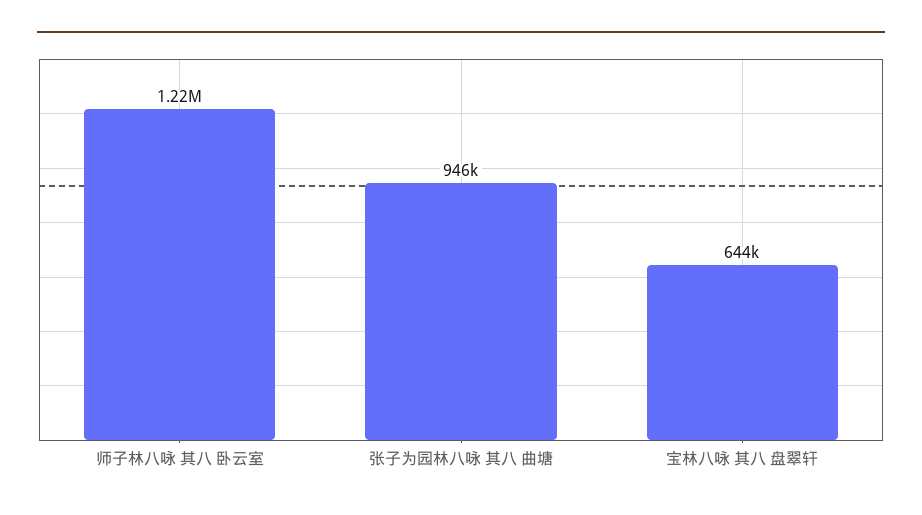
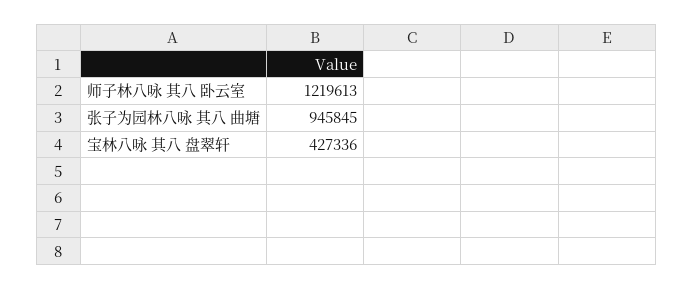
  {
    "师子林八咏 其八 卧云室": 1219613,
    "张子为园林八咏 其八 曲塘": 945845,
-   "宝林八咏 其八 盘翠轩": 644000
+   "宝林八咏 其八 盘翠轩": 427336
  }

